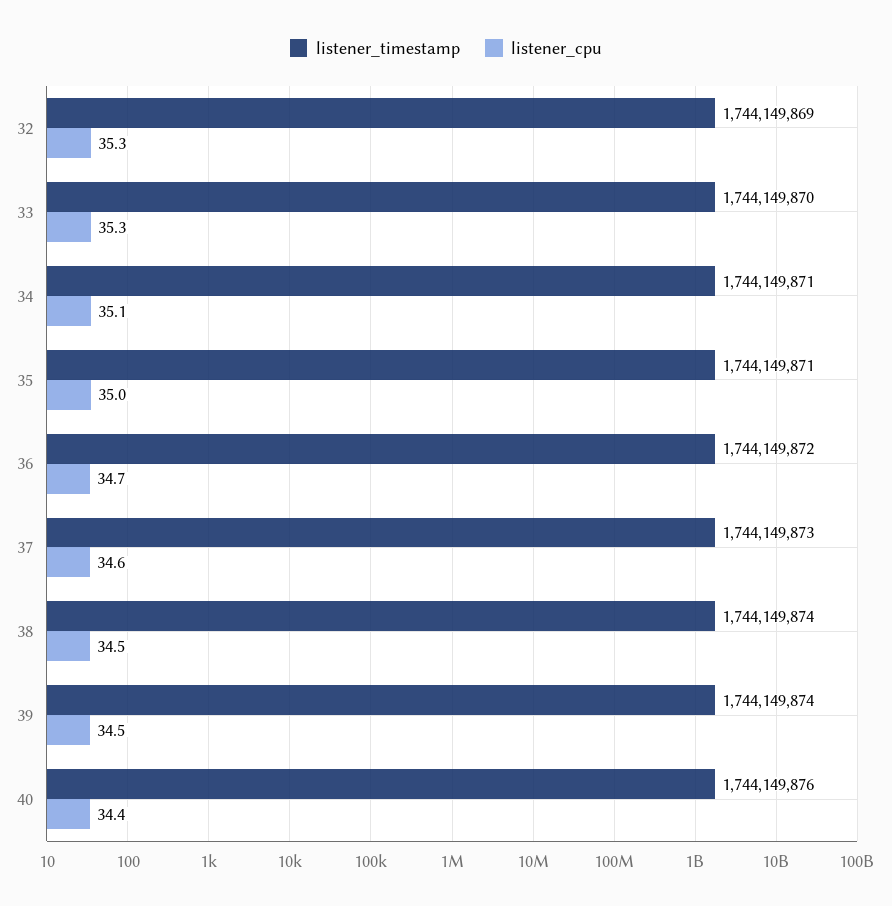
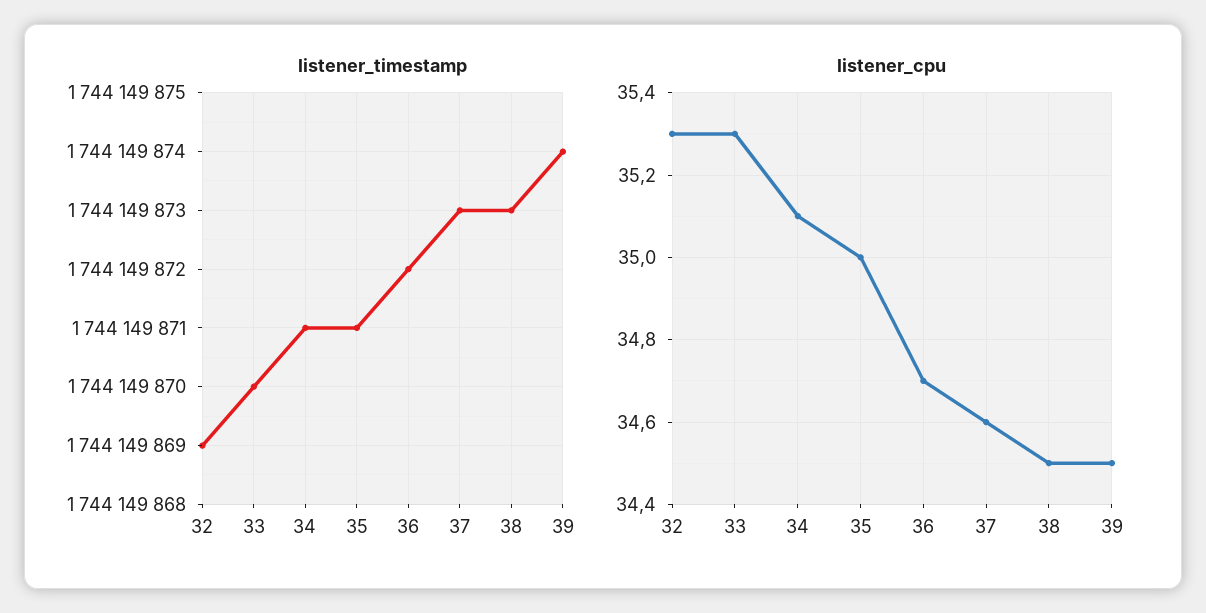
  {
    "listener_timestamp": {
      "32": 1744149869,
      "33": 1744149870,
      "34": 1744149871,
      "35": 1744149871,
      "36": 1744149872,
      "37": 1744149873,
-     "38": 1744149874,
+     "38": 1744149873,
-     "39": 1744149874,
+     "39": 1744149874
-     "40": 1744149876
    },
    "listener_cpu": {
      "32": 35.3,
      "33": 35.3,
      "34": 35.1,
      "35": 35,
      "36": 34.7,
      "37": 34.6,
      "38": 34.5,
-     "39": 34.5,
+     "39": 34.5
-     "40": 34.4
    }
  }

